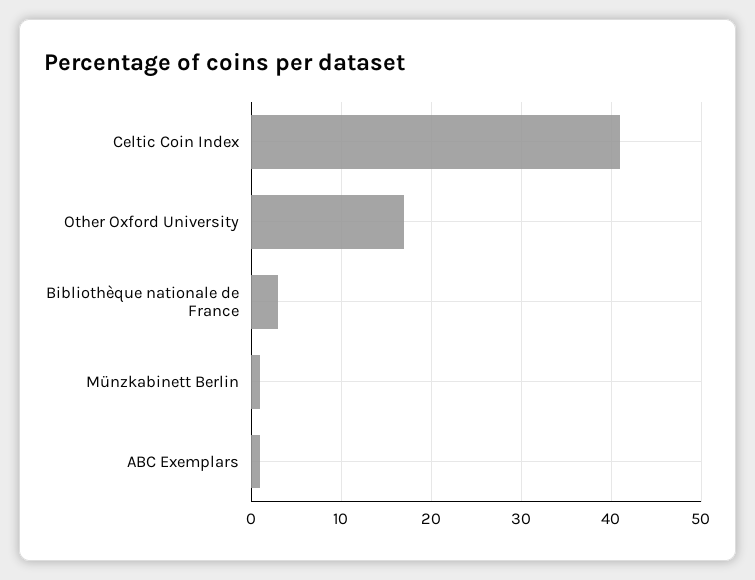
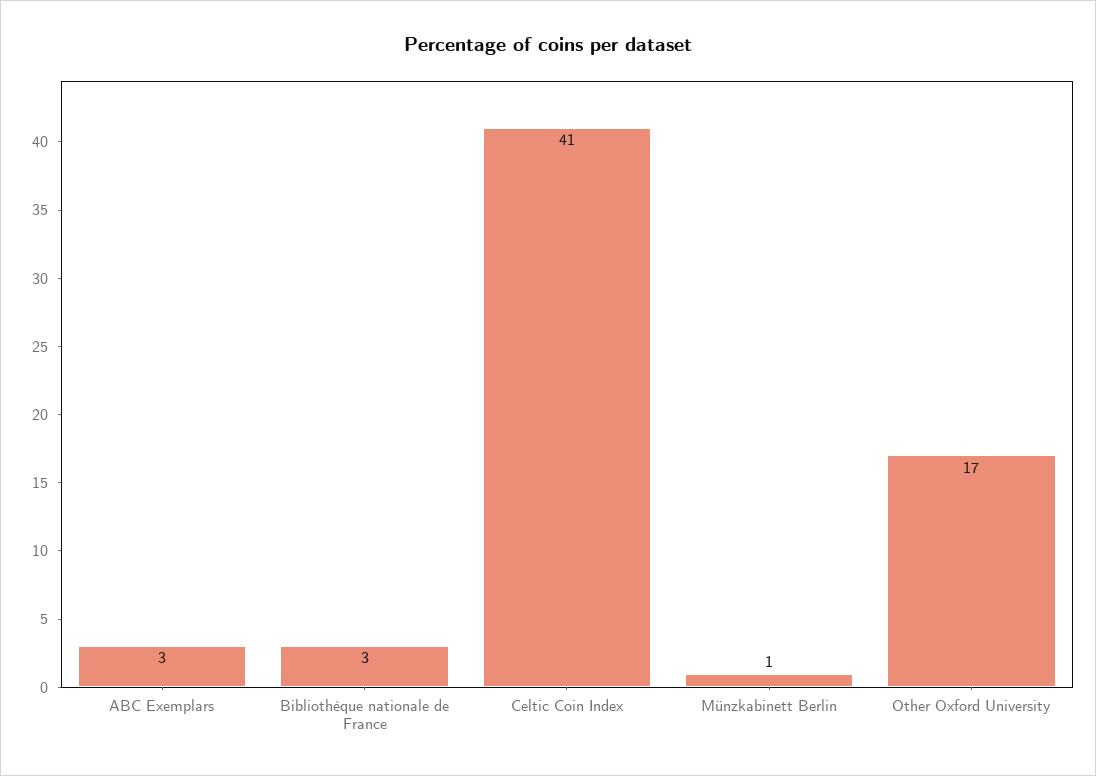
  {
    "Celtic Coin Index": 41,
    "Other Oxford University": 17,
    "Bibliothèque nationale de France": 3,
    "Münzkabinett Berlin": 1,
-   "ABC Exemplars": 1
+   "ABC Exemplars": 3
  }

